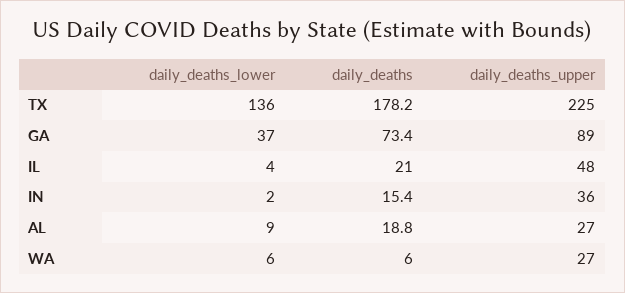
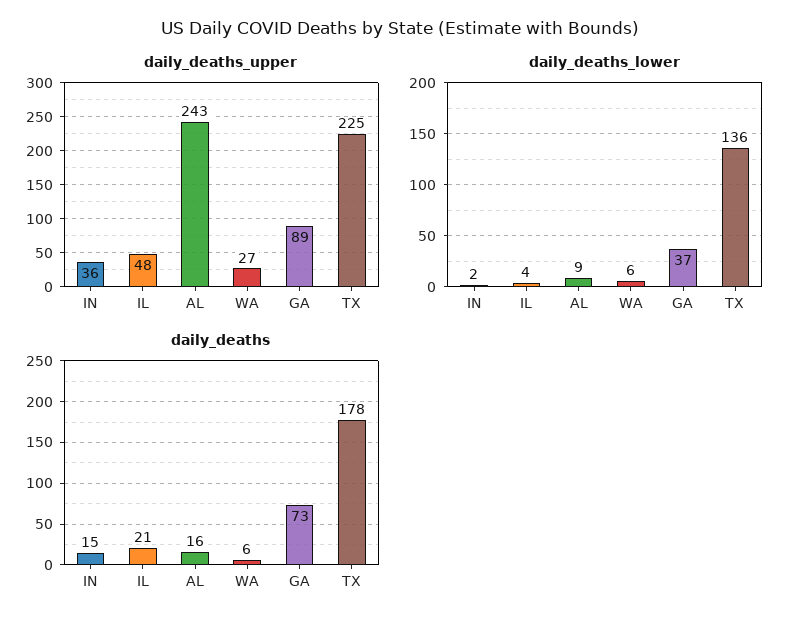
  {
    "daily_deaths_lower": {
      "TX": 136,
      "GA": 37,
      "IL": 4,
      "IN": 2,
      "AL": 9,
      "WA": 6
    },
    "daily_deaths": {
      "TX": 178.2,
      "GA": 73.4,
      "IL": 21,
      "IN": 15.4,
-     "AL": 18.8,
+     "AL": 16,
      "WA": 6
    },
    "daily_deaths_upper": {
      "TX": 225,
      "GA": 89,
      "IL": 48,
      "IN": 36,
-     "AL": 27,
+     "AL": 243,
      "WA": 27
    }
  }

